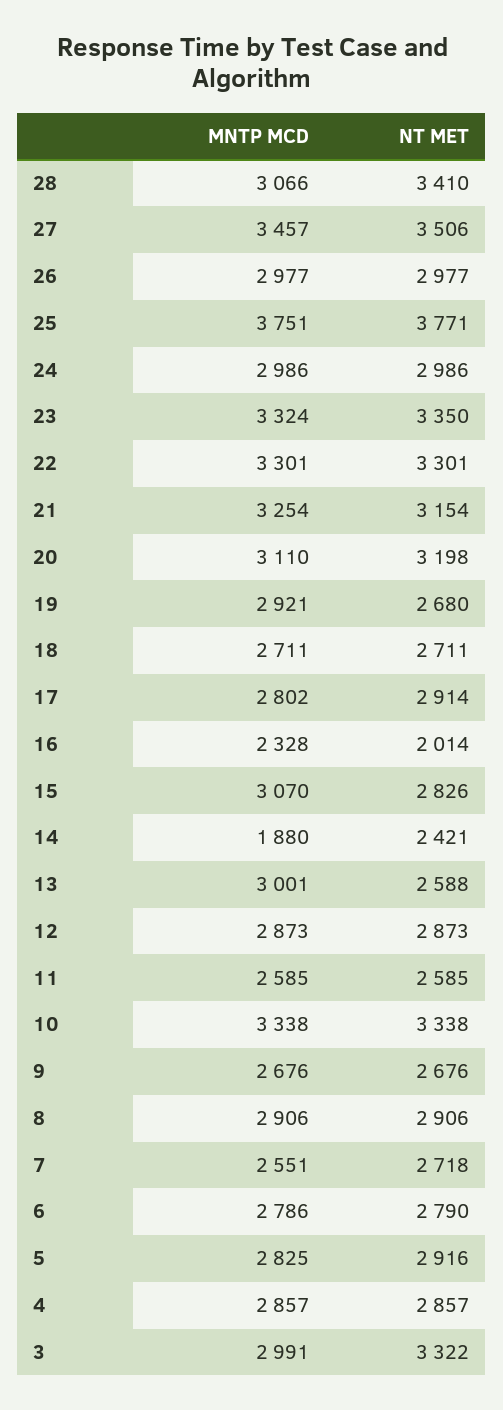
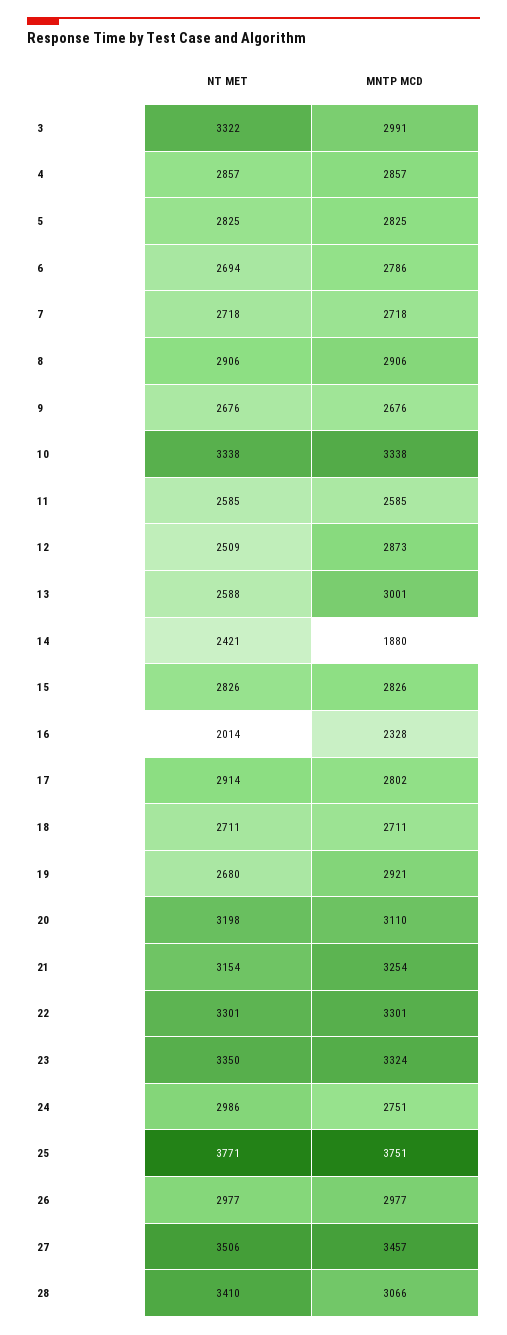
  {
    "MNTP MCD": {
      "28": 3066,
      "27": 3457,
      "26": 2977,
      "25": 3751,
-     "24": 2986,
+     "24": 2751,
      "23": 3324,
      "22": 3301,
      "21": 3254,
      "20": 3110,
      "19": 2921,
      "18": 2711,
      "17": 2802,
      "16": 2328,
-     "15": 3070,
+     "15": 2826,
      "14": 1880,
      "13": 3001,
      "12": 2873,
      "11": 2585,
      "10": 3338,
      "9": 2676,
      "8": 2906,
-     "7": 2551,
+     "7": 2718,
      "6": 2786,
      "5": 2825,
      "4": 2857,
      "3": 2991
    },
    "NT MET": {
      "28": 3410,
      "27": 3506,
      "26": 2977,
      "25": 3771,
      "24": 2986,
      "23": 3350,
      "22": 3301,
      "21": 3154,
      "20": 3198,
      "19": 2680,
      "18": 2711,
      "17": 2914,
      "16": 2014,
      "15": 2826,
      "14": 2421,
      "13": 2588,
-     "12": 2873,
+     "12": 2509,
      "11": 2585,
      "10": 3338,
      "9": 2676,
      "8": 2906,
      "7": 2718,
-     "6": 2790,
+     "6": 2694,
-     "5": 2916,
+     "5": 2825,
      "4": 2857,
      "3": 3322
    }
  }

